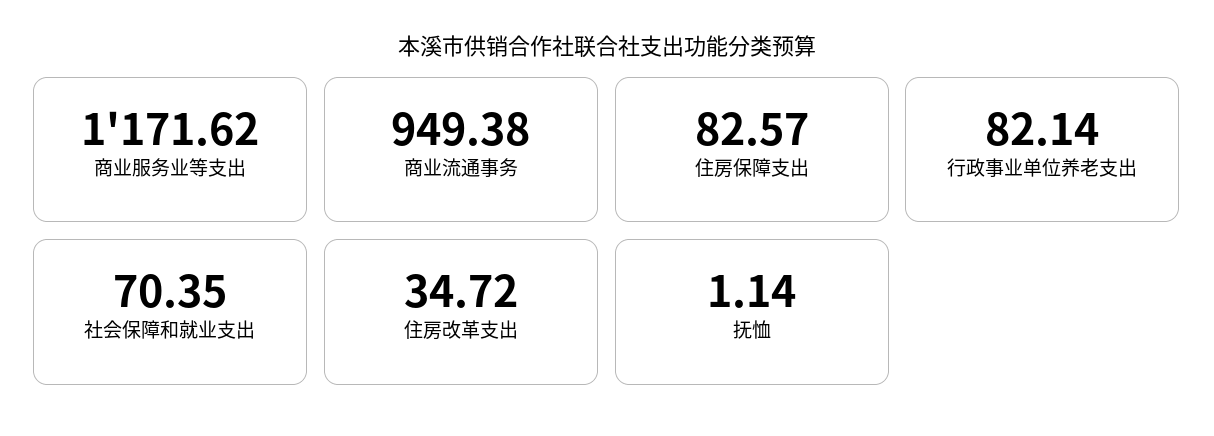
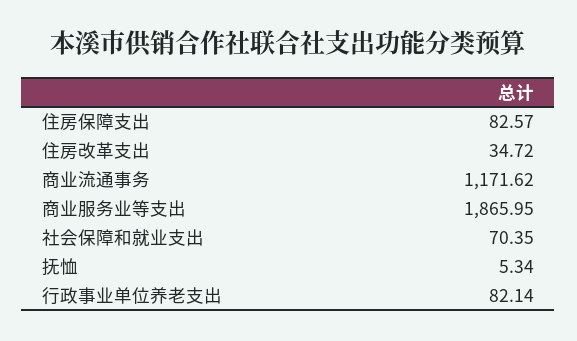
  {
-   "商业服务业等支出": 1171.62,
+   "商业服务业等支出": 1865.95,
-   "商业流通事务": 949.38,
+   "商业流通事务": 1171.62,
    "住房保障支出": 82.57,
    "行政事业单位养老支出": 82.14,
    "社会保障和就业支出": 70.35,
    "住房改革支出": 34.72,
-   "抚恤": 1.14
+   "抚恤": 5.34
  }

